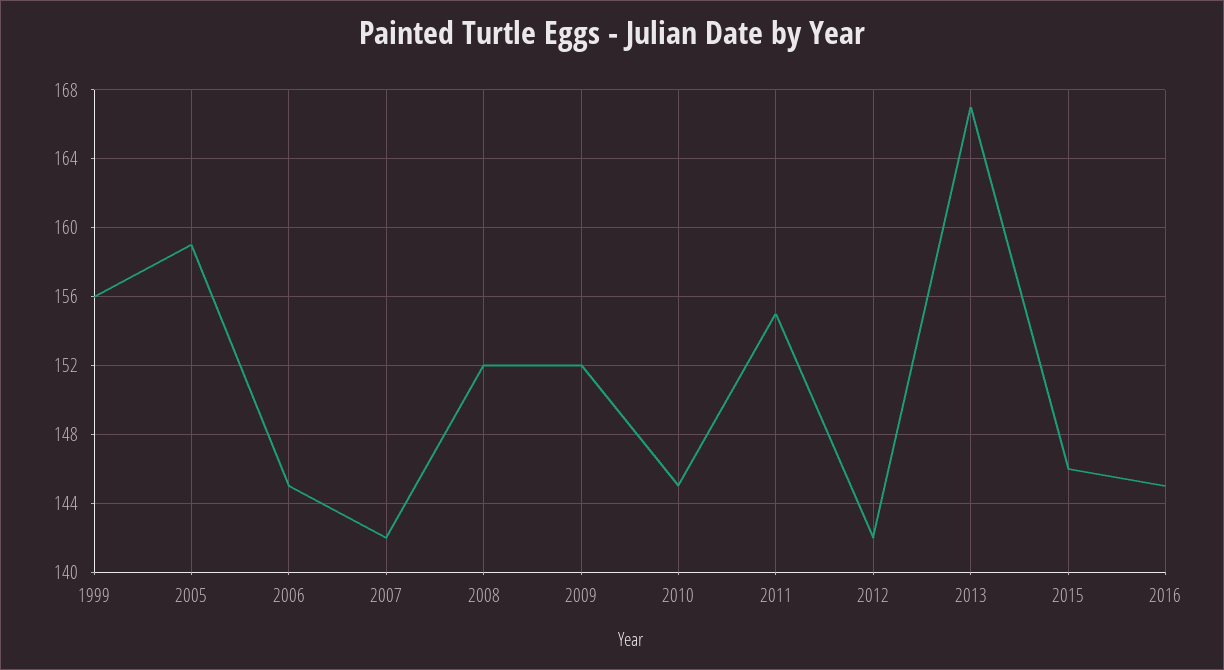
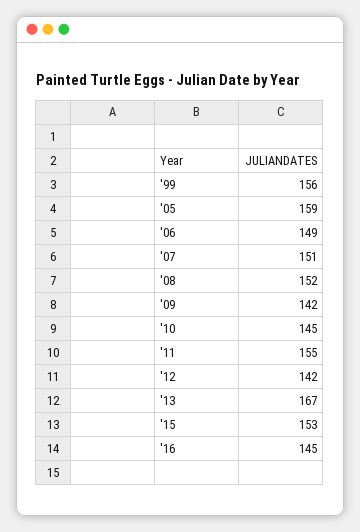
  {
    "1999": 156,
    "2005": 159,
-   "2006": 145,
+   "2006": 149,
-   "2007": 142,
+   "2007": 151,
    "2008": 152,
-   "2009": 152,
+   "2009": 142,
    "2010": 145,
    "2011": 155,
    "2012": 142,
    "2013": 167,
-   "2015": 146,
+   "2015": 153,
    "2016": 145
  }

